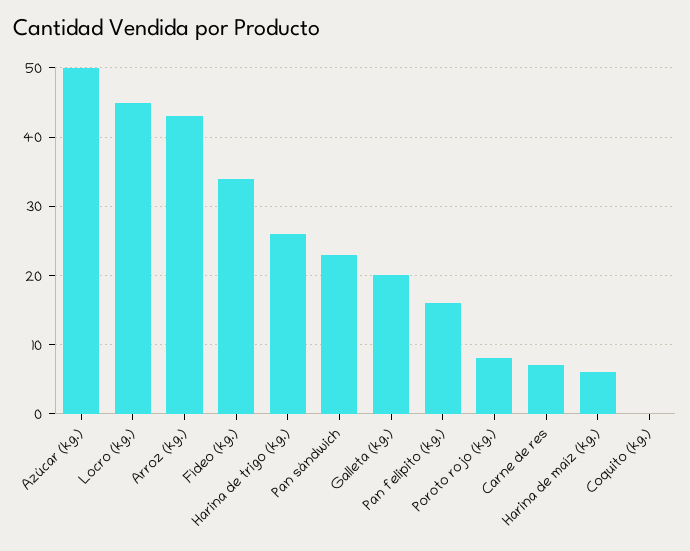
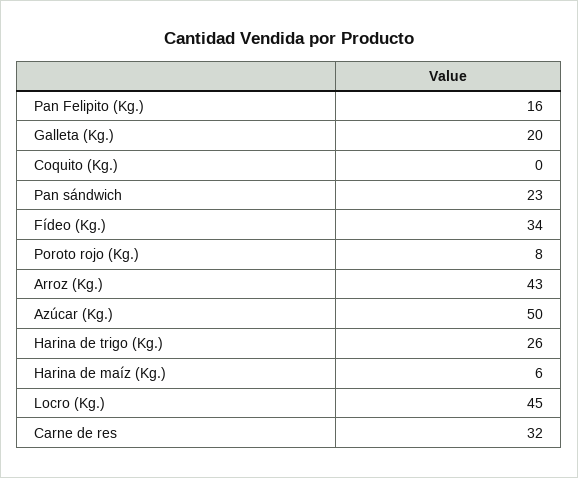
  {
    "Azúcar (kg.)": 50,
    "Locro (kg.)": 45,
    "Arroz (kg.)": 43,
    "Fídeo (kg.)": 34,
    "Harina de trigo (kg.)": 26,
    "Pan sándwich": 23,
    "Galleta (kg.)": 20,
    "Pan felipito (kg.)": 16,
    "Poroto rojo (kg.)": 8,
-   "Carne de res": 7,
+   "Carne de res": 32,
    "Harina de maíz (kg.)": 6,
    "Coquito (kg.)": 0
  }

